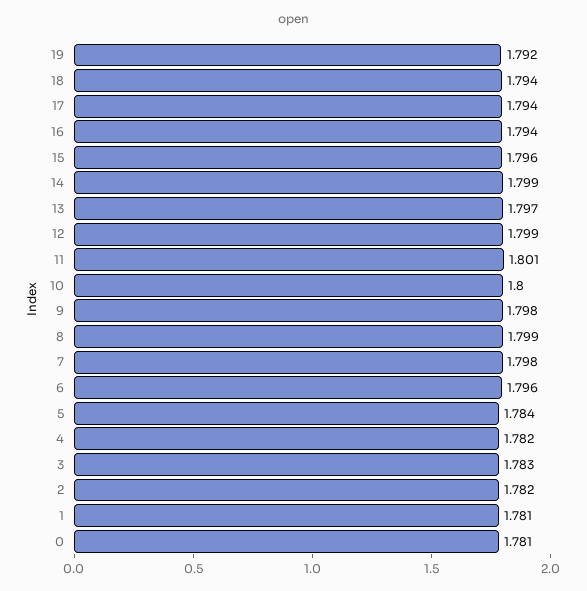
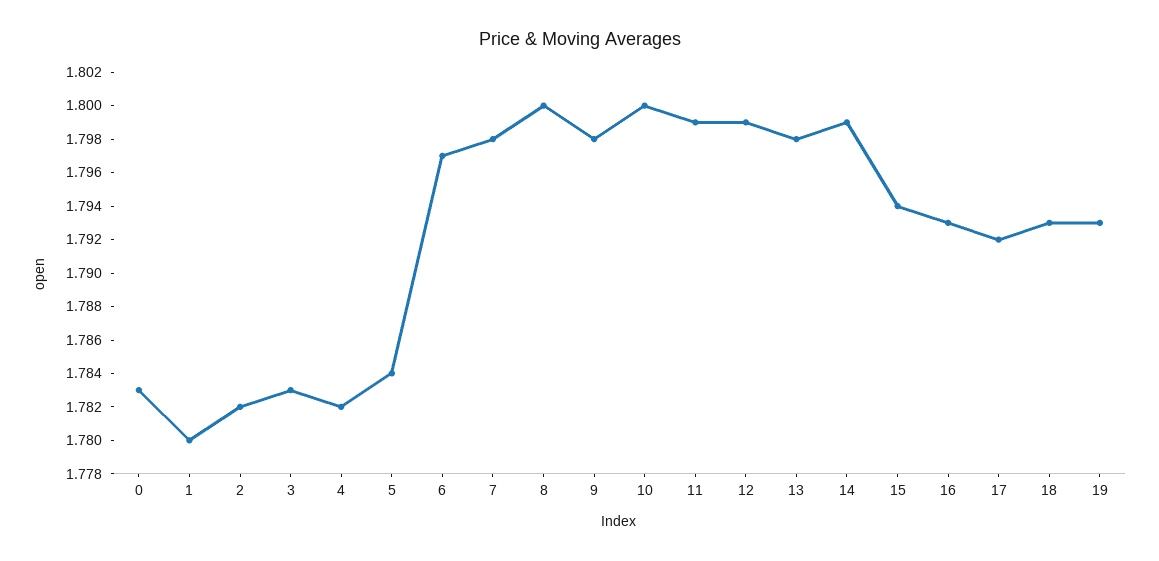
  {
-   "19": 1.792,
+   "19": 1.793,
-   "18": 1.794,
+   "18": 1.793,
-   "17": 1.794,
+   "17": 1.792,
-   "16": 1.794,
+   "16": 1.793,
-   "15": 1.796,
+   "15": 1.794,
    "14": 1.799,
-   "13": 1.797,
+   "13": 1.798,
    "12": 1.799,
-   "11": 1.801,
+   "11": 1.799,
    "10": 1.8,
    "9": 1.798,
-   "8": 1.799,
+   "8": 1.8,
    "7": 1.798,
-   "6": 1.796,
+   "6": 1.797,
    "5": 1.784,
    "4": 1.782,
    "3": 1.783,
    "2": 1.782,
-   "1": 1.781,
+   "1": 1.78,
-   "0": 1.781
+   "0": 1.783
  }

